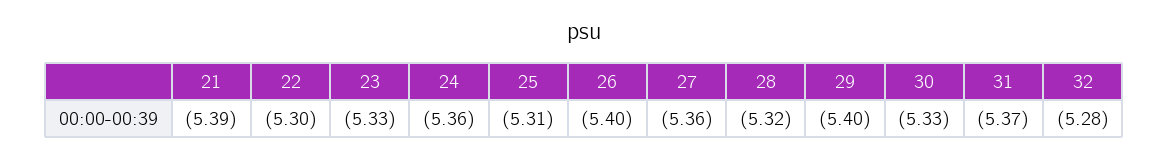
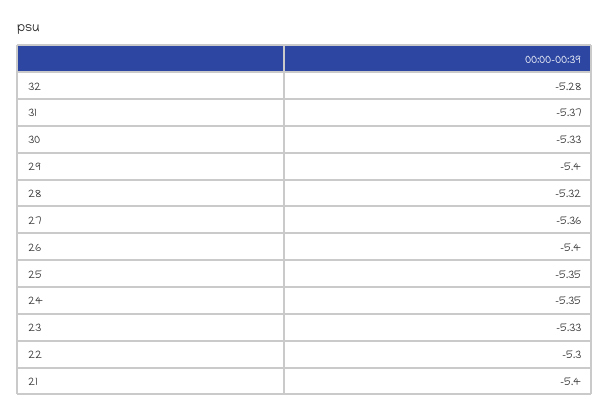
  {
-   "21": -5.39,
+   "21": -5.4,
    "22": -5.3,
    "23": -5.33,
-   "24": -5.36,
+   "24": -5.35,
-   "25": -5.31,
+   "25": -5.35,
    "26": -5.4,
    "27": -5.36,
    "28": -5.32,
    "29": -5.4,
    "30": -5.33,
    "31": -5.37,
    "32": -5.28
  }

